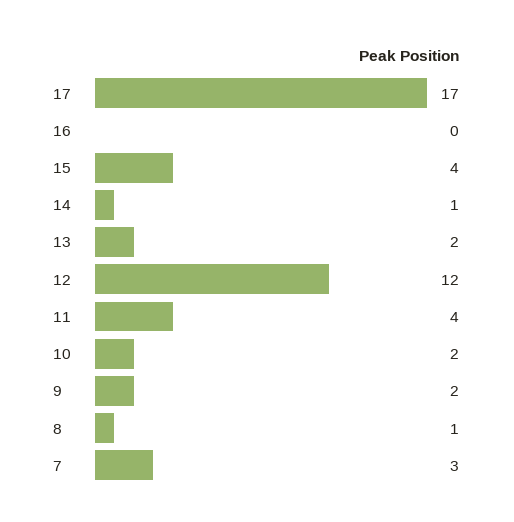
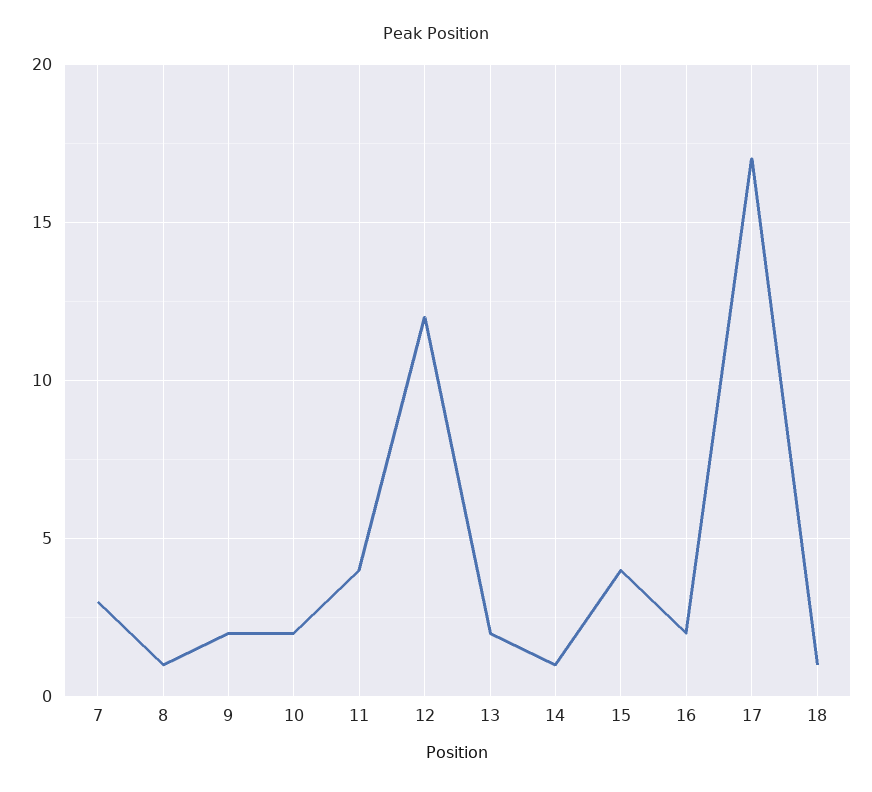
  {
    "17": 17,
-   "16": 0,
+   "16": 2,
    "15": 4,
    "14": 1,
    "13": 2,
    "12": 12,
    "11": 4,
    "10": 2,
    "9": 2,
    "8": 1,
-   "7": 3
+   "7": 3,
+   "18": 1
  }

